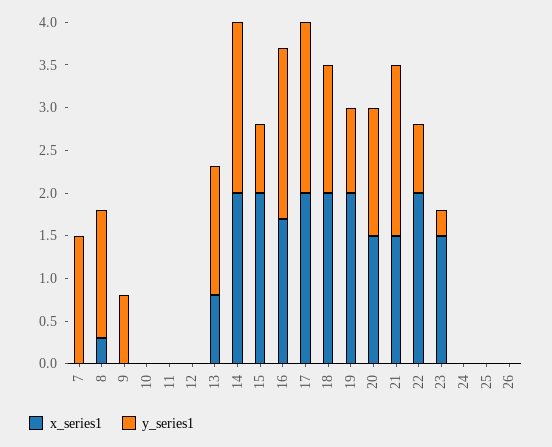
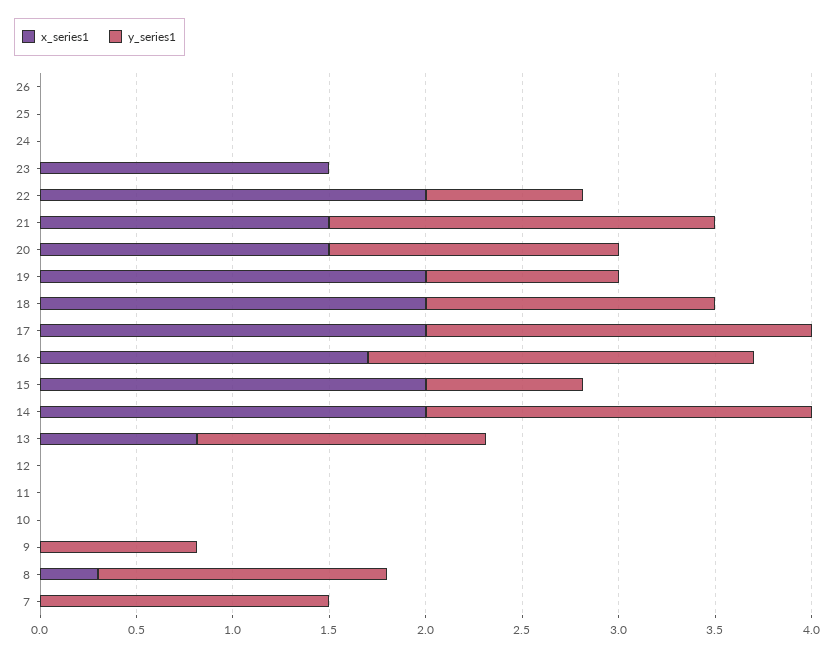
  {
    "x_series1": {
      "7": 0,
      "8": 0.3,
      "9": 0,
      "10": 0,
      "11": 0,
      "12": 0,
      "13": 0.8,
      "14": 2,
      "15": 2,
      "16": 1.7,
      "17": 2,
      "18": 2,
      "19": 2,
      "20": 1.5,
      "21": 1.5,
      "22": 2,
      "23": 1.5,
      "24": 0,
      "25": 0,
      "26": 0
    },
    "y_series1": {
      "7": 1.5,
      "8": 1.5,
      "9": 0.8,
      "10": 0,
      "11": 0,
      "12": 0,
      "13": 1.5,
      "14": 2,
      "15": 0.8,
      "16": 2,
      "17": 2,
      "18": 1.5,
      "19": 1,
      "20": 1.5,
      "21": 2,
      "22": 0.8,
-     "23": 0.3,
+     "23": 0,
      "24": 0,
      "25": 0,
      "26": 0
    }
  }

